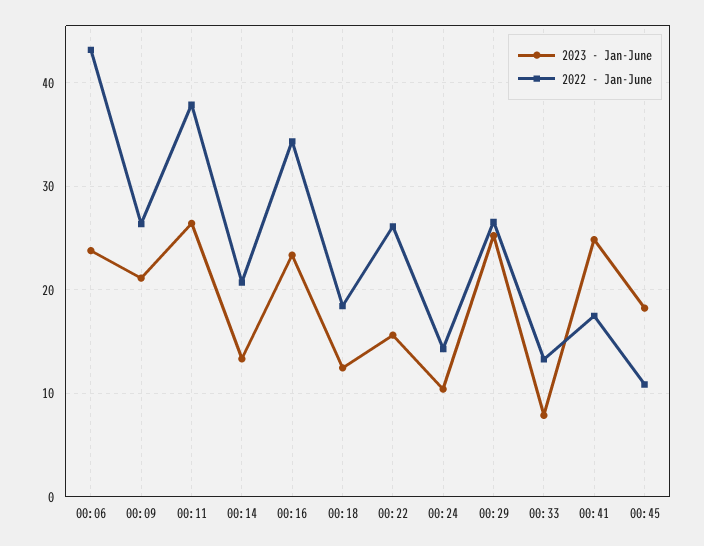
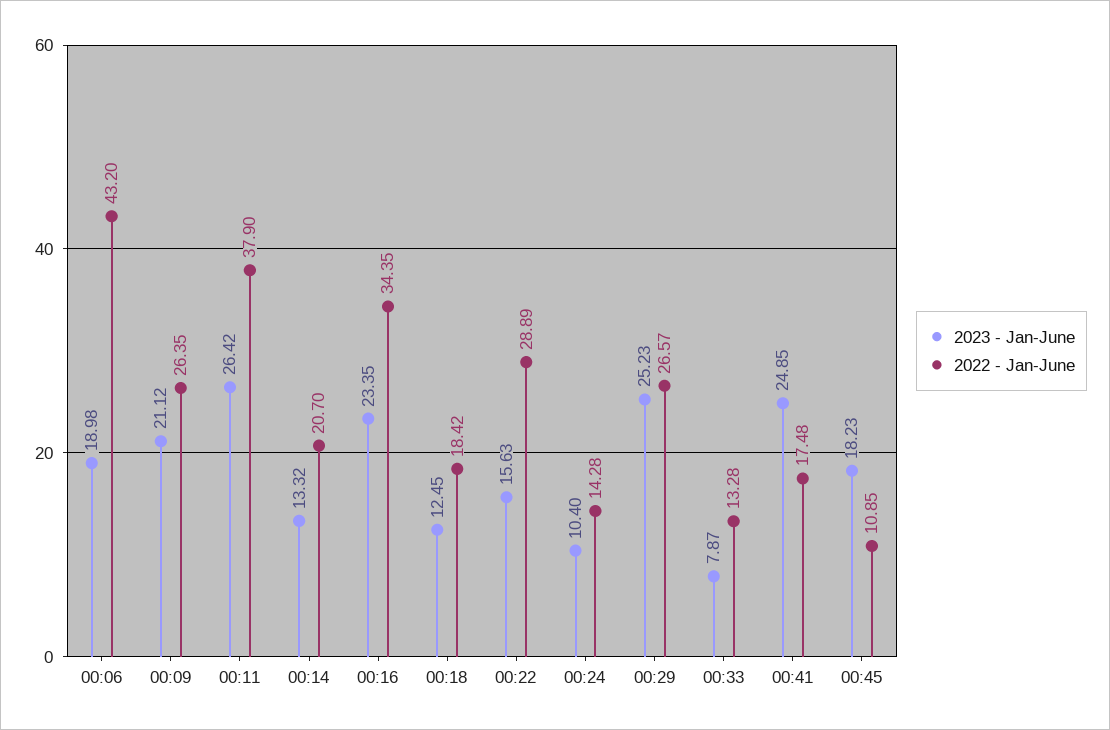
  {
    "2023 - Jan-June": {
-     "00:06": 24,
+     "00:06": 18.98,
      "00:09": 21.12,
      "00:11": 26.42,
      "00:14": 13.32,
      "00:16": 23.35,
      "00:18": 12.45,
      "00:22": 15.63,
      "00:24": 10.4,
      "00:29": 25.23,
      "00:33": 7.87,
      "00:41": 24.85,
      "00:45": 18.23
    },
    "2022 - Jan-June": {
      "00:06": 43.2,
      "00:09": 26.35,
      "00:11": 37.9,
      "00:14": 20.7,
      "00:16": 34.35,
      "00:18": 18.42,
-     "00:22": 26,
+     "00:22": 28.89,
      "00:24": 14.28,
      "00:29": 26.57,
      "00:33": 13.28,
      "00:41": 17.48,
      "00:45": 10.85
    }
  }

